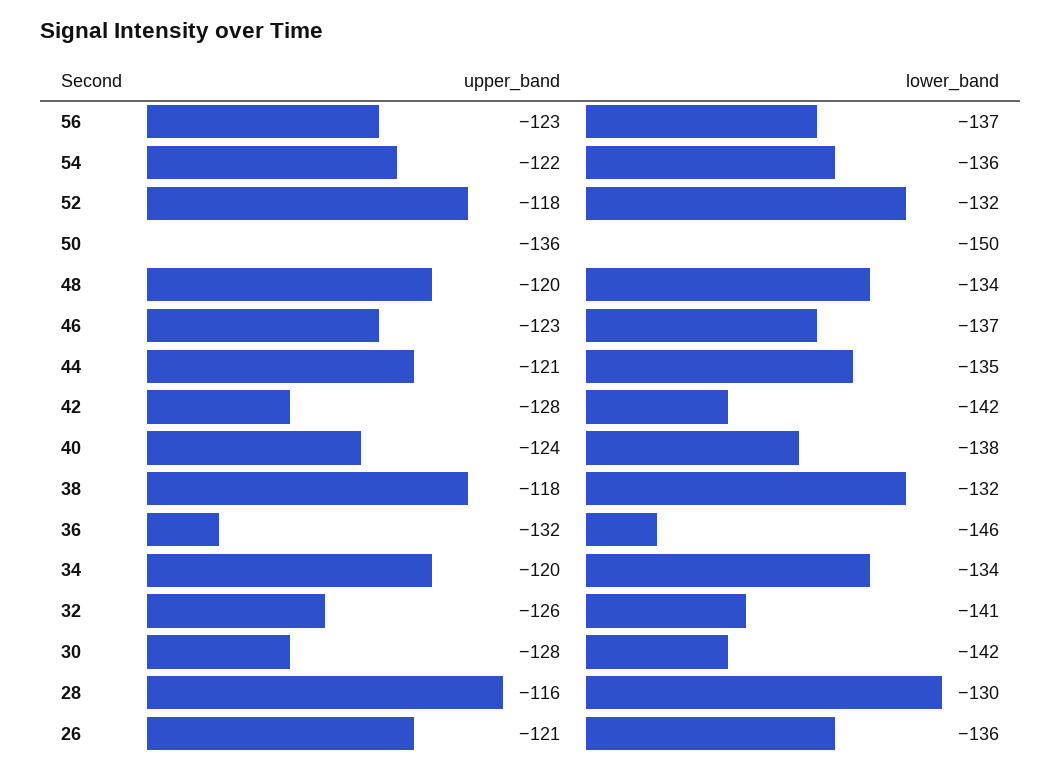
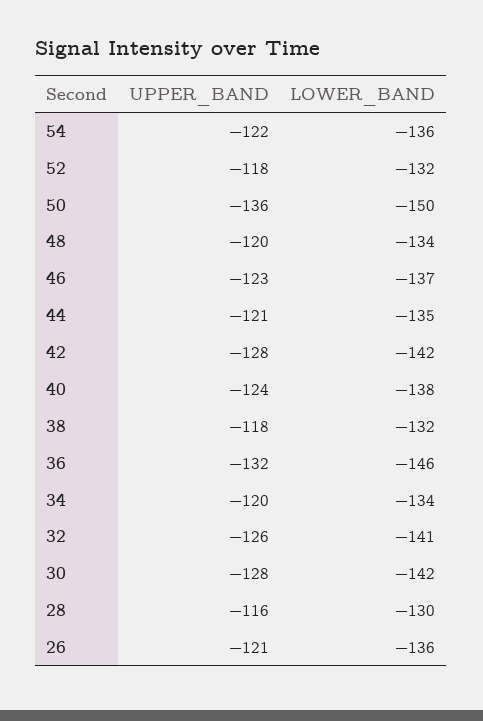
  {
    "upper_band": {
-     "56": -123,
      "54": -122,
      "52": -118,
      "50": -136,
      "48": -120,
      "46": -123,
      "44": -121,
      "42": -128,
      "40": -124,
      "38": -118,
      "36": -132,
      "34": -120,
      "32": -126,
      "30": -128,
      "28": -116,
      "26": -121
    },
    "lower_band": {
-     "56": -137,
      "54": -136,
      "52": -132,
      "50": -150,
      "48": -134,
      "46": -137,
      "44": -135,
      "42": -142,
      "40": -138,
      "38": -132,
      "36": -146,
      "34": -134,
      "32": -141,
      "30": -142,
      "28": -130,
      "26": -136
    }
  }

